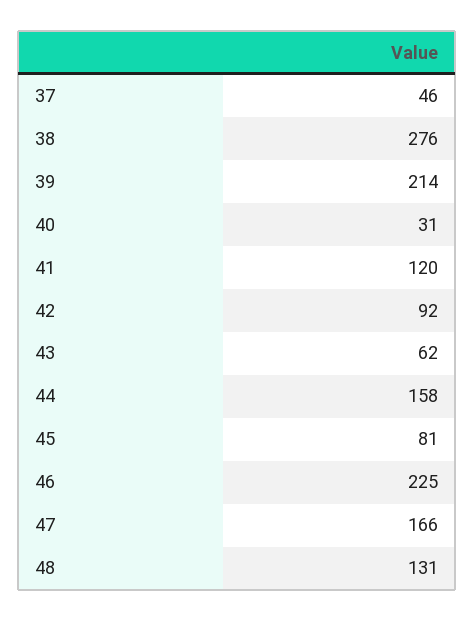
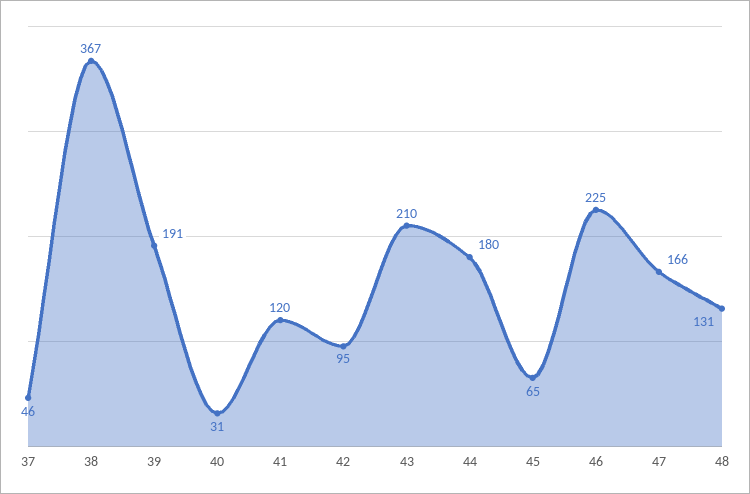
  {
    "37": 46,
-   "38": 276,
+   "38": 367,
-   "39": 214,
+   "39": 191,
    "40": 31,
    "41": 120,
-   "42": 92,
+   "42": 95,
-   "43": 62,
+   "43": 210,
-   "44": 158,
+   "44": 180,
-   "45": 81,
+   "45": 65,
    "46": 225,
    "47": 166,
    "48": 131
  }

